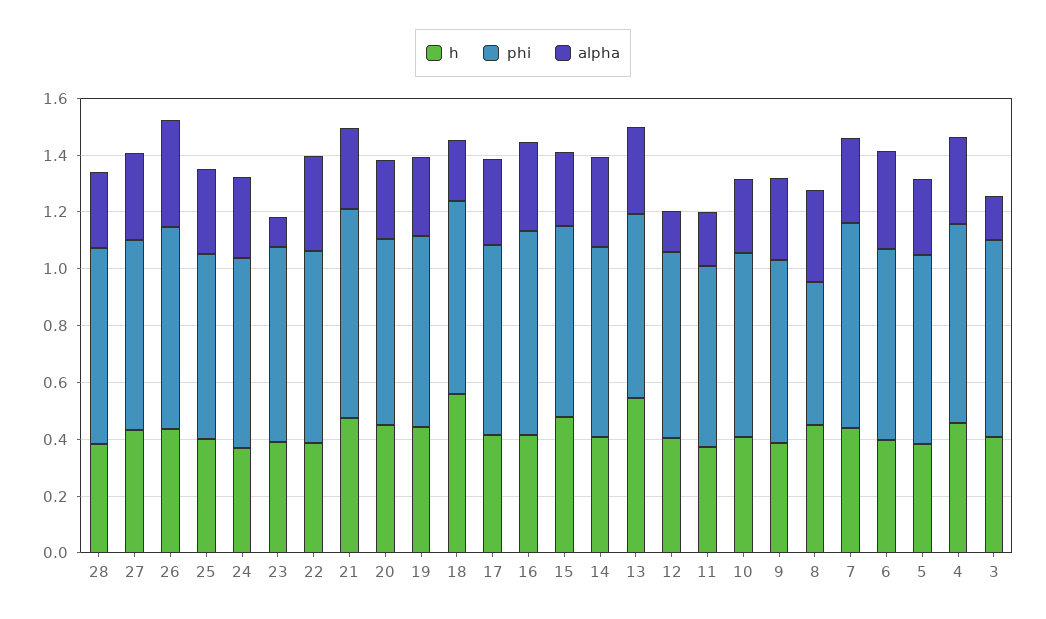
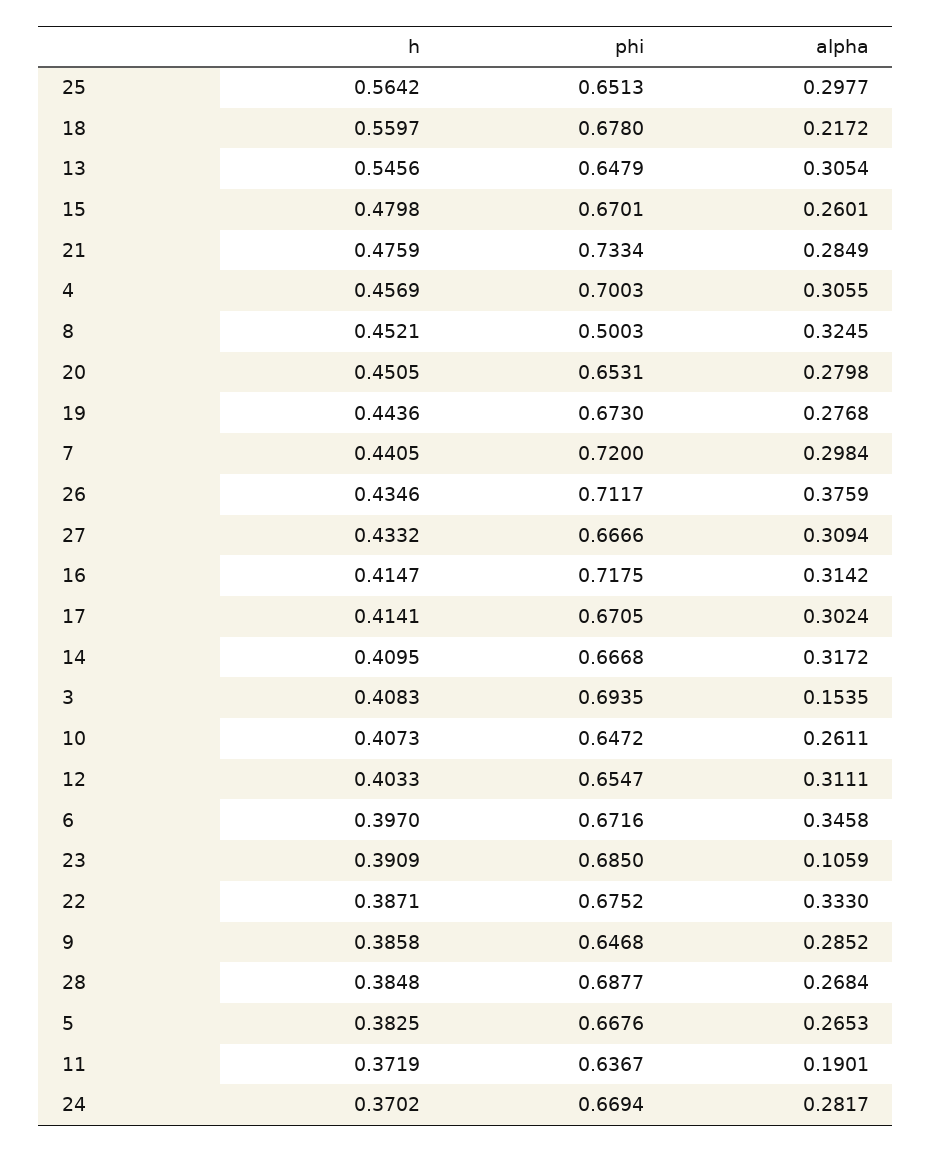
  {
    "h": {
      "28": 0.3848,
      "27": 0.4332,
      "26": 0.4346,
-     "25": 0.4,
+     "25": 0.5642,
      "24": 0.3702,
      "23": 0.3909,
      "22": 0.3871,
      "21": 0.4759,
      "20": 0.4505,
      "19": 0.4436,
      "18": 0.5597,
      "17": 0.4141,
      "16": 0.4147,
      "15": 0.4798,
      "14": 0.4095,
      "13": 0.5456,
      "12": 0.4033,
      "11": 0.3719,
      "10": 0.4073,
      "9": 0.3858,
      "8": 0.4521,
      "7": 0.4405,
      "6": 0.397,
      "5": 0.3825,
      "4": 0.4569,
      "3": 0.4083
    },
    "phi": {
      "28": 0.6877,
      "27": 0.6666,
      "26": 0.7117,
      "25": 0.6513,
      "24": 0.6694,
      "23": 0.685,
      "22": 0.6752,
      "21": 0.7334,
      "20": 0.6531,
      "19": 0.673,
      "18": 0.678,
      "17": 0.6705,
      "16": 0.7175,
      "15": 0.6701,
      "14": 0.6668,
      "13": 0.6479,
      "12": 0.6547,
      "11": 0.6367,
      "10": 0.6472,
      "9": 0.6468,
      "8": 0.5003,
      "7": 0.72,
      "6": 0.6716,
      "5": 0.6676,
      "4": 0.7003,
      "3": 0.6935
    },
    "alpha": {
      "28": 0.2684,
      "27": 0.3094,
      "26": 0.3759,
      "25": 0.2977,
      "24": 0.2817,
      "23": 0.1059,
      "22": 0.333,
      "21": 0.2849,
      "20": 0.2798,
      "19": 0.2768,
      "18": 0.2172,
      "17": 0.3024,
      "16": 0.3142,
      "15": 0.2601,
      "14": 0.3172,
      "13": 0.3054,
-     "12": 0.15,
+     "12": 0.3111,
      "11": 0.1901,
      "10": 0.2611,
      "9": 0.2852,
      "8": 0.3245,
      "7": 0.2984,
      "6": 0.3458,
      "5": 0.2653,
      "4": 0.3055,
      "3": 0.1535
    }
  }

